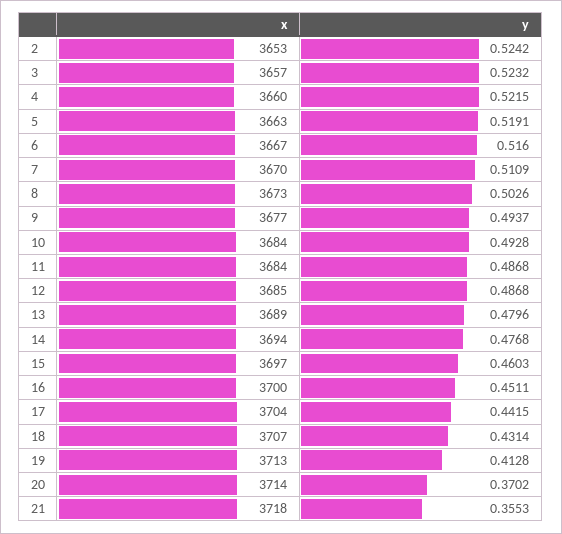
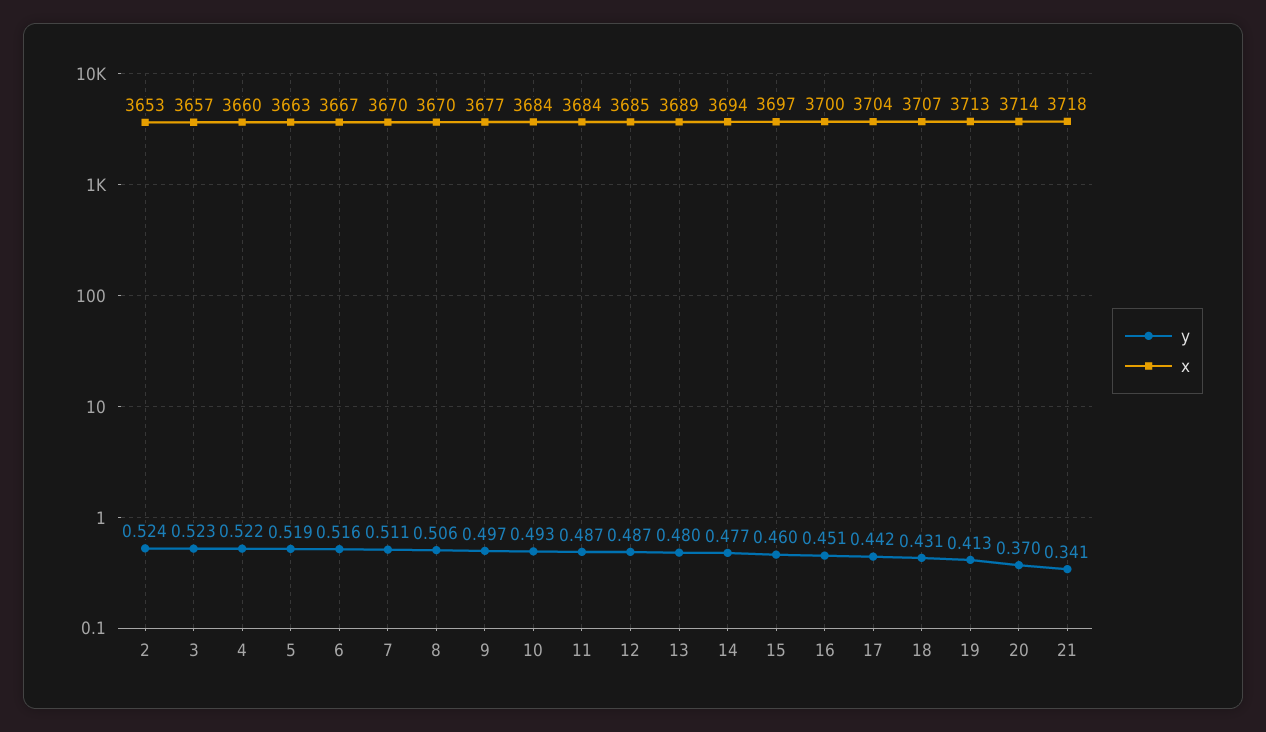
  {
    "x": {
      "2": 3653,
      "3": 3657,
      "4": 3660,
      "5": 3663,
      "6": 3667,
      "7": 3670,
-     "8": 3673,
+     "8": 3670,
      "9": 3677,
      "10": 3684,
      "11": 3684,
      "12": 3685,
      "13": 3689,
      "14": 3694,
      "15": 3697,
      "16": 3700,
      "17": 3704,
      "18": 3707,
      "19": 3713,
      "20": 3714,
      "21": 3718
    },
    "y": {
      "2": 0.5242,
      "3": 0.5232,
      "4": 0.5215,
      "5": 0.5191,
      "6": 0.516,
      "7": 0.5109,
-     "8": 0.5026,
+     "8": 0.506,
-     "9": 0.4937,
+     "9": 0.497,
      "10": 0.4928,
      "11": 0.4868,
      "12": 0.4868,
      "13": 0.4796,
      "14": 0.4768,
      "15": 0.4603,
      "16": 0.4511,
      "17": 0.4415,
      "18": 0.4314,
      "19": 0.4128,
      "20": 0.3702,
-     "21": 0.3553
+     "21": 0.341
    }
  }

